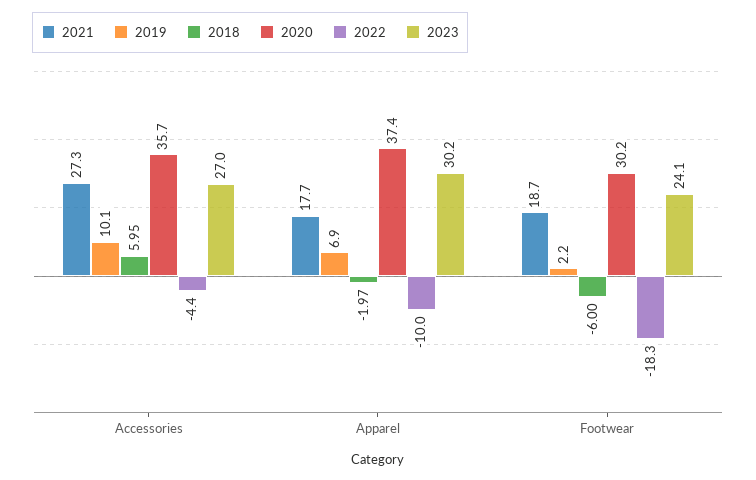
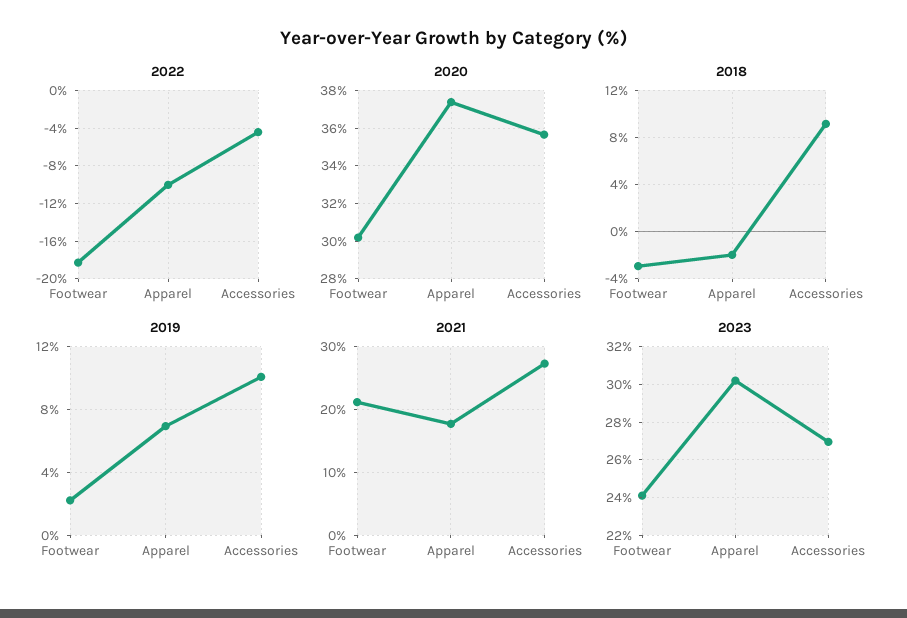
  {
    "2021": {
      "Accessories": 27.3,
      "Apparel": 17.7,
-     "Footwear": 18.7
+     "Footwear": 21
    },
    "2019": {
      "Accessories": 10.1,
      "Apparel": 6.9,
      "Footwear": 2.2
    },
    "2018": {
-     "Accessories": 5.95,
+     "Accessories": 9,
      "Apparel": -1.97,
-     "Footwear": -6
+     "Footwear": -3
    },
    "2020": {
      "Accessories": 35.7,
      "Apparel": 37.4,
      "Footwear": 30.2
    },
    "2022": {
      "Accessories": -4.4,
      "Apparel": -10,
      "Footwear": -18.3
    },
    "2023": {
      "Accessories": 27,
      "Apparel": 30.2,
      "Footwear": 24.1
    }
  }

